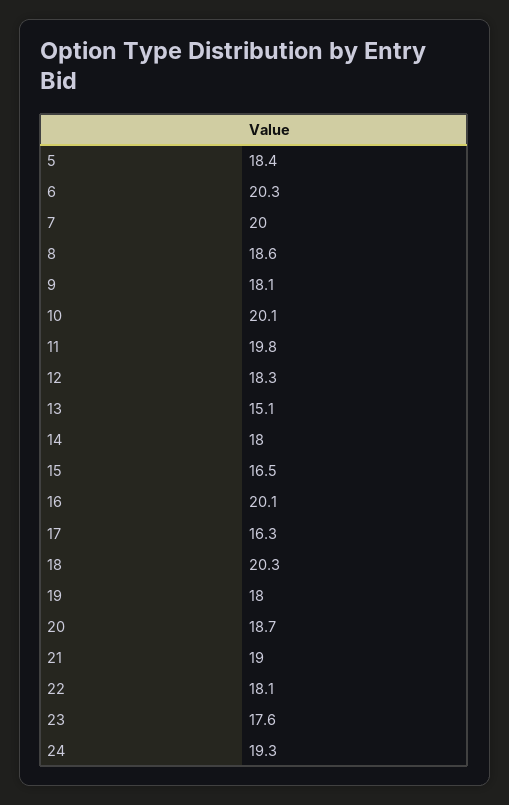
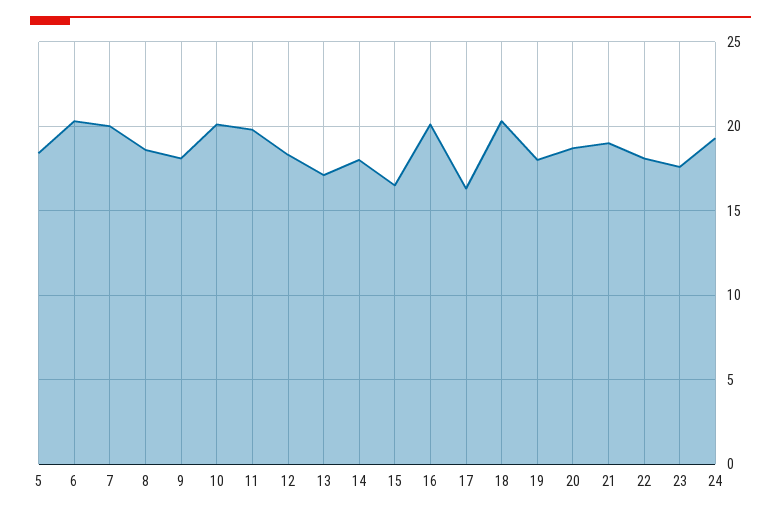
  {
    "5": 18.4,
    "6": 20.3,
    "7": 20,
    "8": 18.6,
    "9": 18.1,
    "10": 20.1,
    "11": 19.8,
    "12": 18.3,
-   "13": 15.1,
+   "13": 17,
    "14": 18,
    "15": 16.5,
    "16": 20.1,
    "17": 16.3,
    "18": 20.3,
    "19": 18,
    "20": 18.7,
    "21": 19,
    "22": 18.1,
    "23": 17.6,
    "24": 19.3
  }

